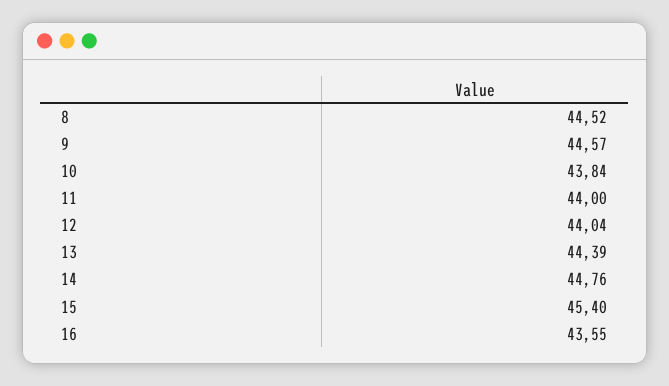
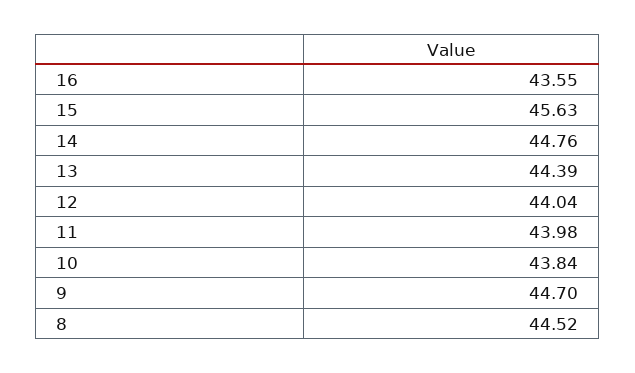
  {
    "8": 44.52,
-   "9": 44.57,
+   "9": 44.7,
    "10": 43.84,
-   "11": 44,
+   "11": 43.98,
    "12": 44.04,
    "13": 44.39,
    "14": 44.76,
-   "15": 45.4,
+   "15": 45.63,
    "16": 43.55
  }

